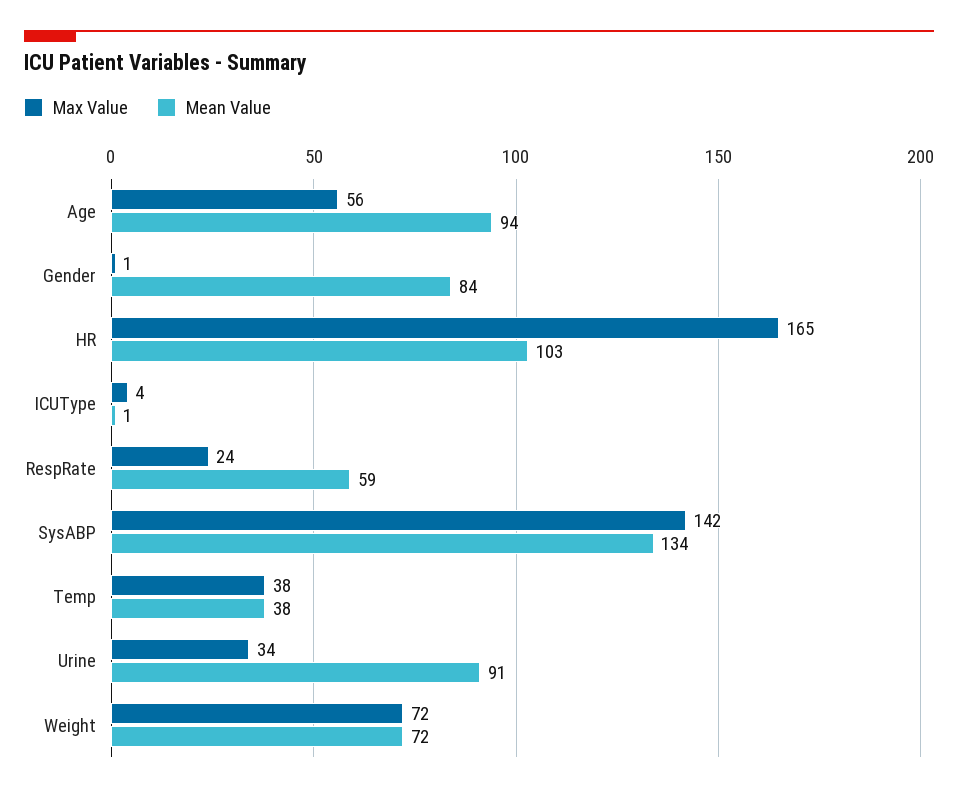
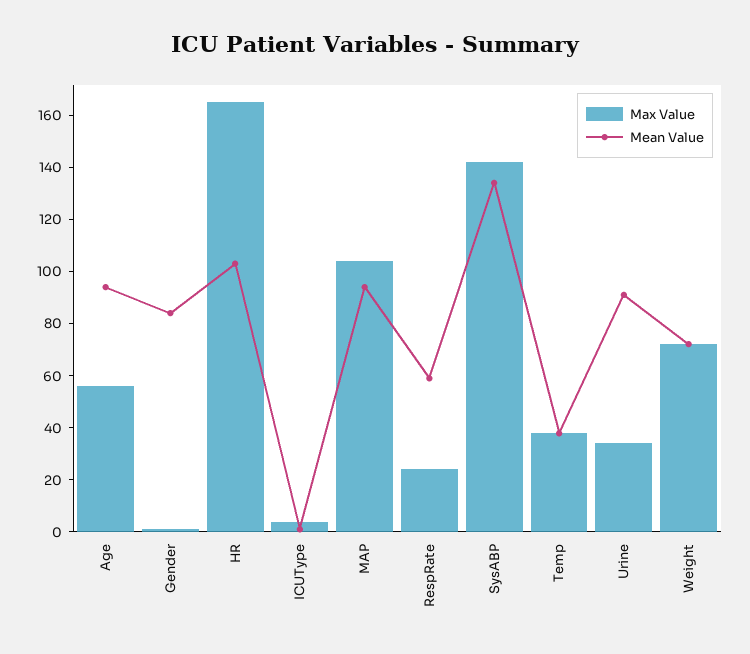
  {
    "Max Value": {
      "Age": 56,
      "Gender": 1,
      "HR": 165,
      "ICUType": 4,
      "RespRate": 24,
      "SysABP": 142,
      "Temp": 38,
      "Urine": 34,
-     "Weight": 72
+     "Weight": 72,
+     "MAP": 105
    },
    "Mean Value": {
      "Age": 94,
      "Gender": 84,
      "HR": 103,
      "ICUType": 1,
      "RespRate": 59,
      "SysABP": 134,
      "Temp": 38,
      "Urine": 91,
-     "Weight": 72
+     "Weight": 72,
+     "MAP": 95
    }
  }

